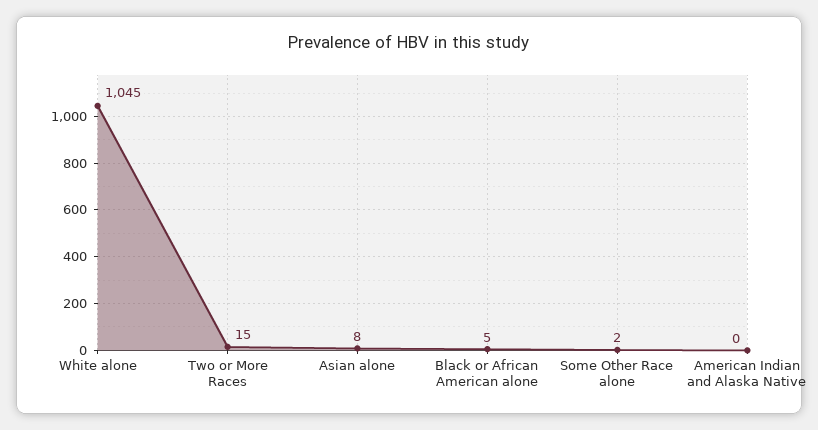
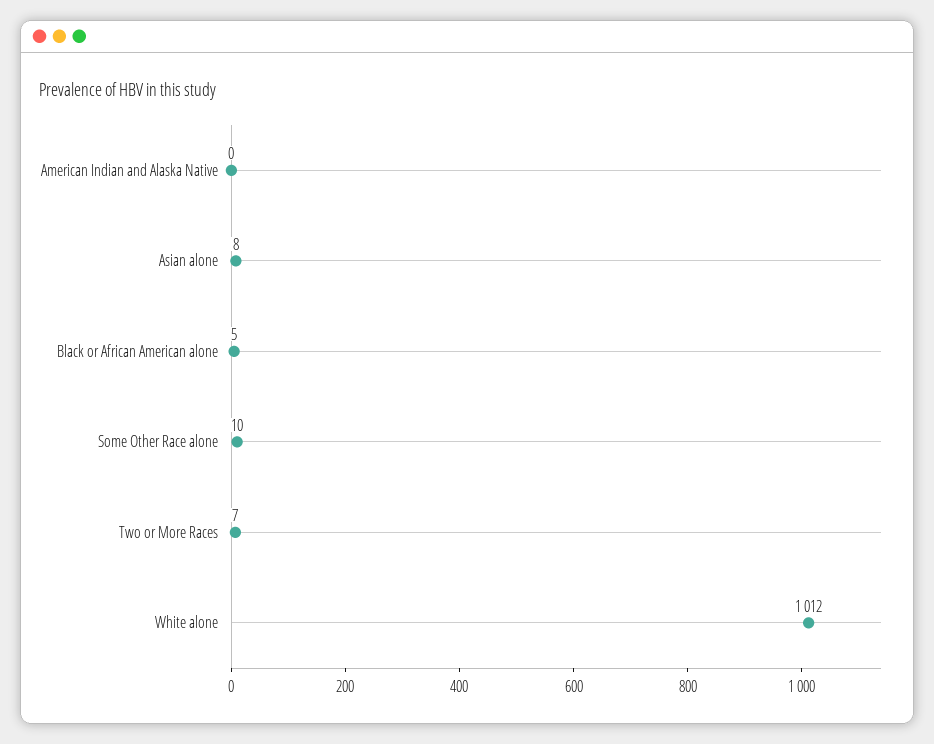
  {
-   "White alone": 1045,
+   "White alone": 1012,
-   "Two or More Races": 15,
+   "Two or More Races": 7,
    "Asian alone": 8,
    "Black or African American alone": 5,
-   "Some Other Race alone": 2,
+   "Some Other Race alone": 10,
    "American Indian and Alaska Native": 0
  }

